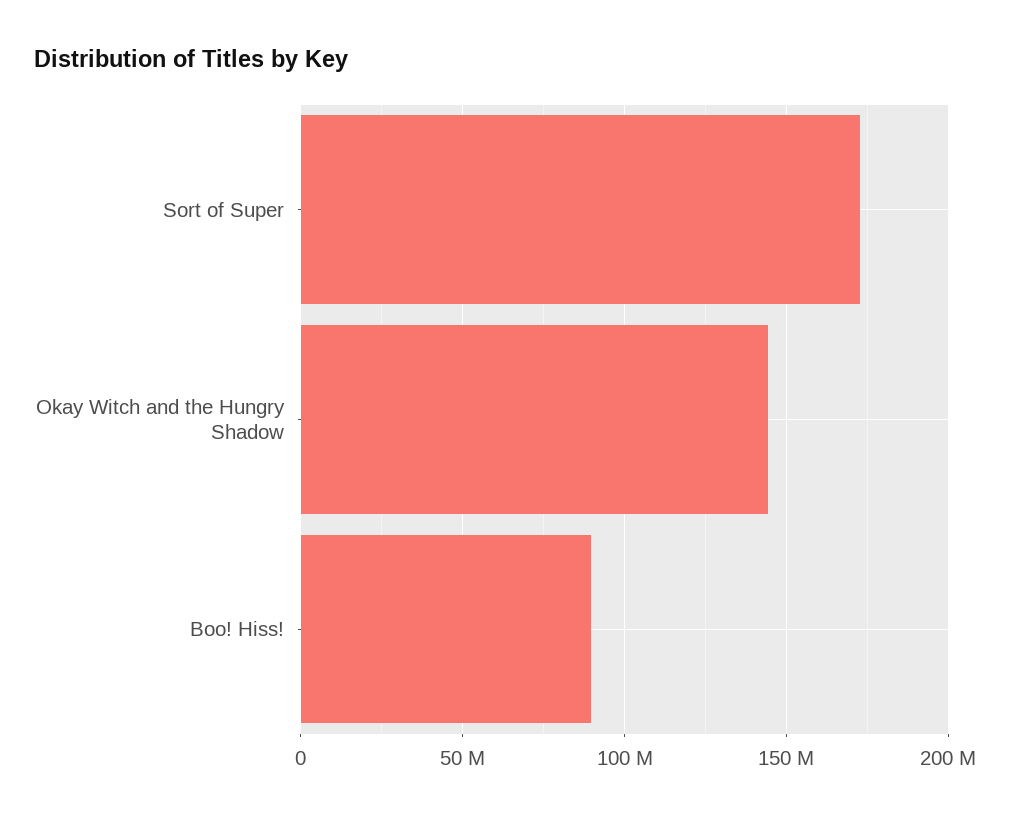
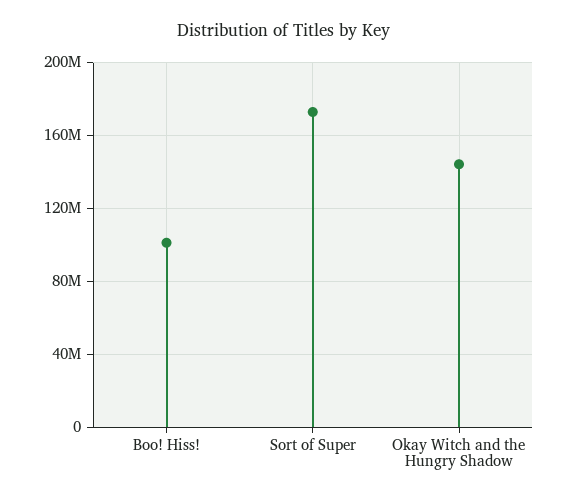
  {
    "Sort of Super": 175000000,
    "Okay Witch and the Hungry Shadow": 145000000,
-   "Boo! Hiss!": 90000000
+   "Boo! Hiss!": 100000000
  }

